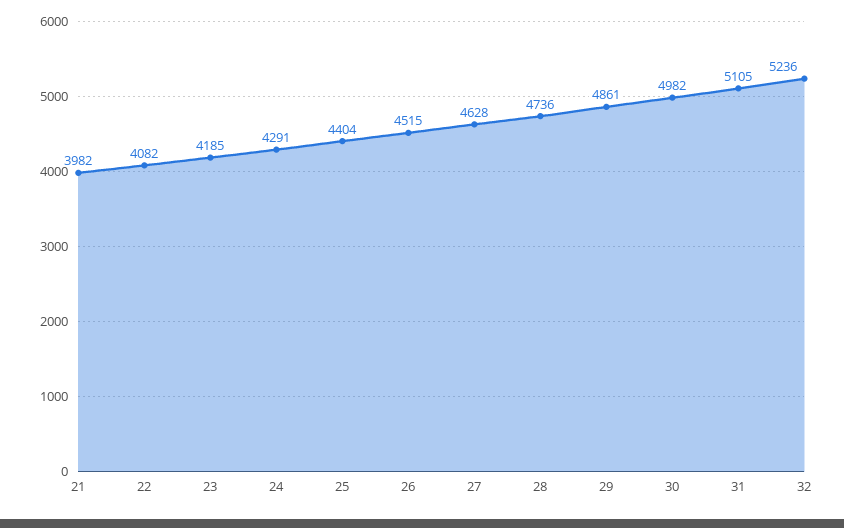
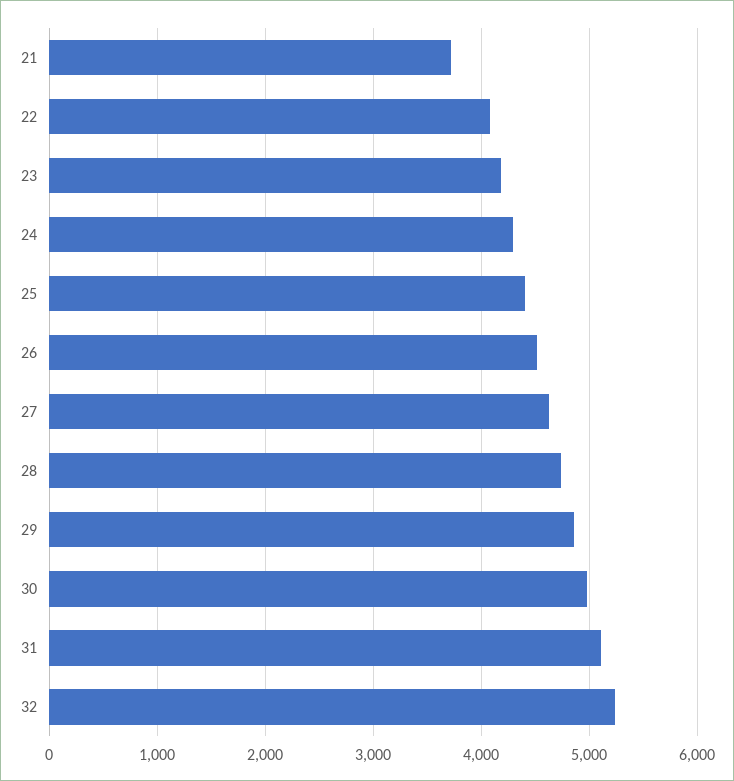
  {
-   "21": 3982,
+   "21": 3700,
    "22": 4082,
    "23": 4185,
    "24": 4291,
    "25": 4404,
    "26": 4515,
    "27": 4628,
    "28": 4736,
    "29": 4861,
    "30": 4982,
    "31": 5105,
    "32": 5236
  }

